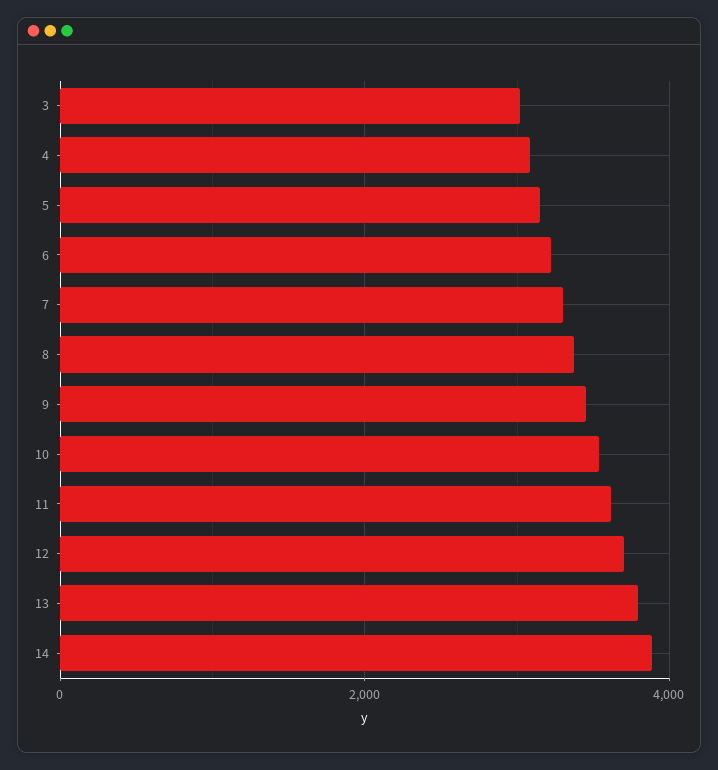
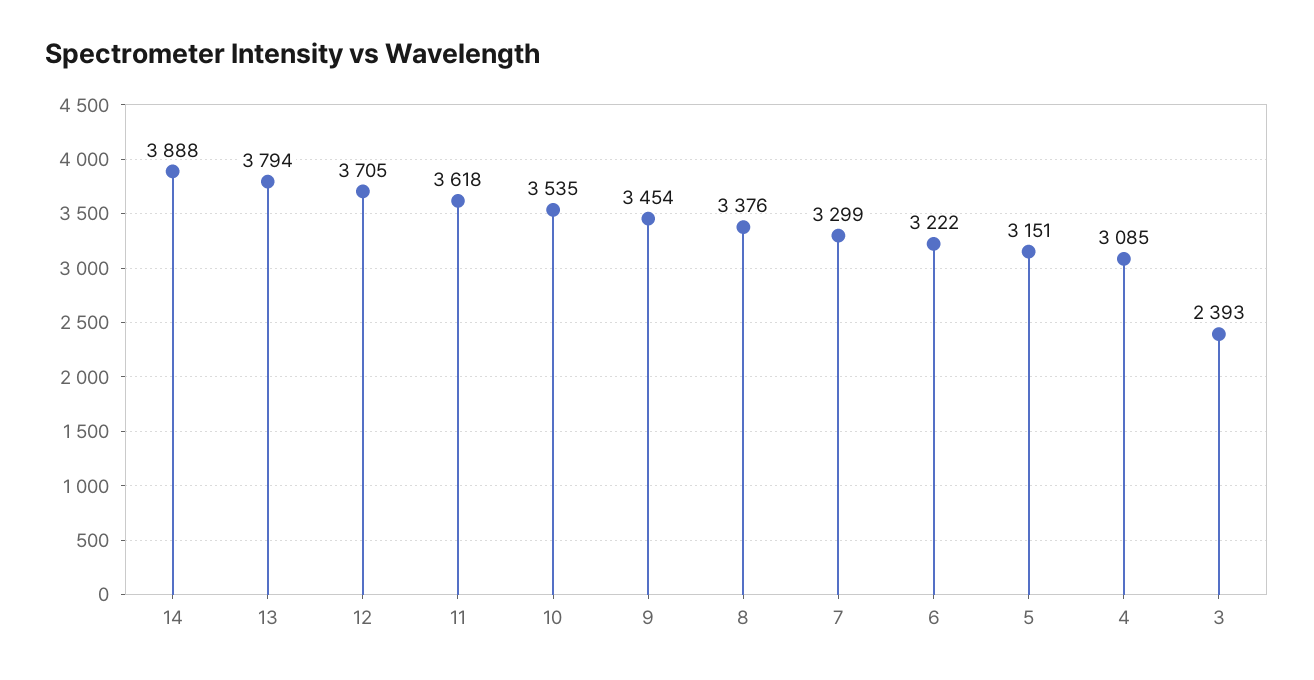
  {
-   "3": 3000,
+   "3": 2393,
    "4": 3085,
    "5": 3151,
    "6": 3222,
    "7": 3299,
    "8": 3376,
    "9": 3454,
    "10": 3535,
    "11": 3618,
    "12": 3705,
    "13": 3794,
    "14": 3888
  }

